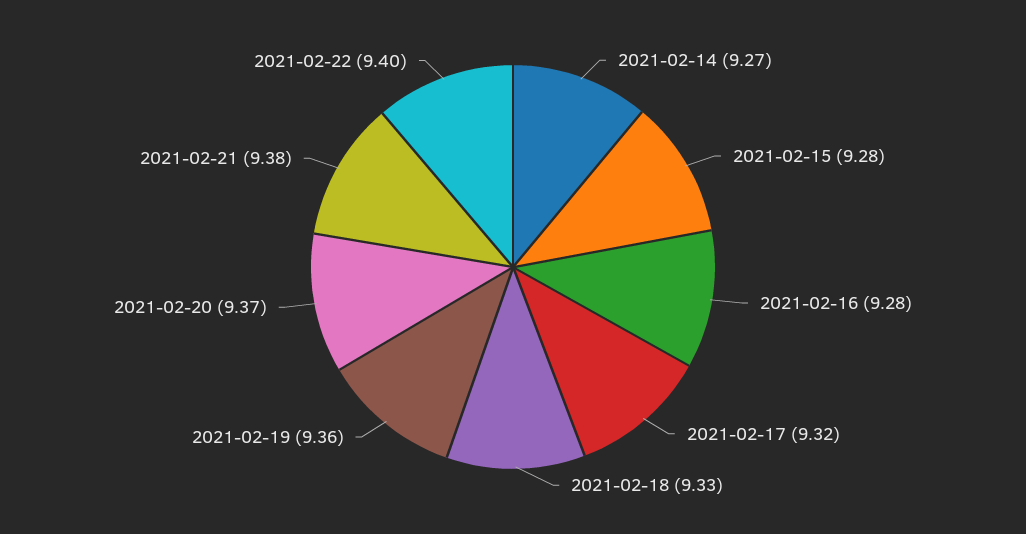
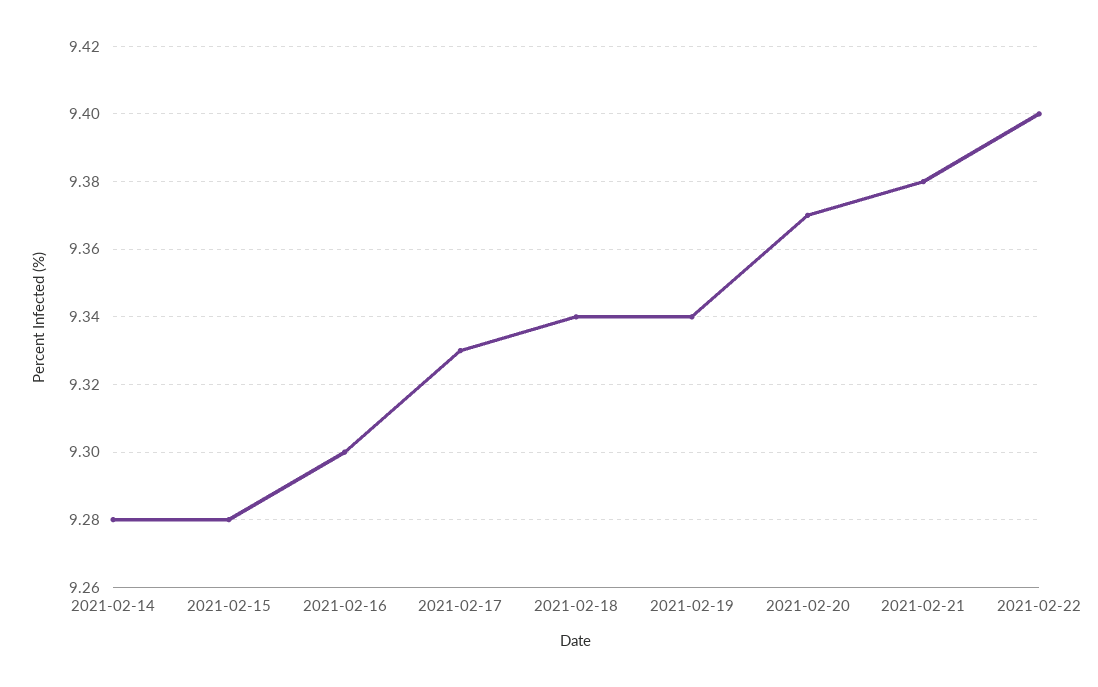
  {
-   "2021-02-14": 9.27,
+   "2021-02-14": 9.28,
    "2021-02-15": 9.28,
-   "2021-02-16": 9.28,
+   "2021-02-16": 9.3,
-   "2021-02-17": 9.32,
+   "2021-02-17": 9.33,
-   "2021-02-18": 9.33,
+   "2021-02-18": 9.34,
-   "2021-02-19": 9.36,
+   "2021-02-19": 9.34,
    "2021-02-20": 9.37,
    "2021-02-21": 9.38,
    "2021-02-22": 9.4
  }

